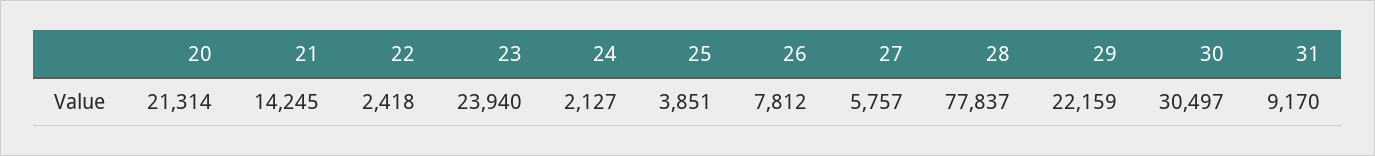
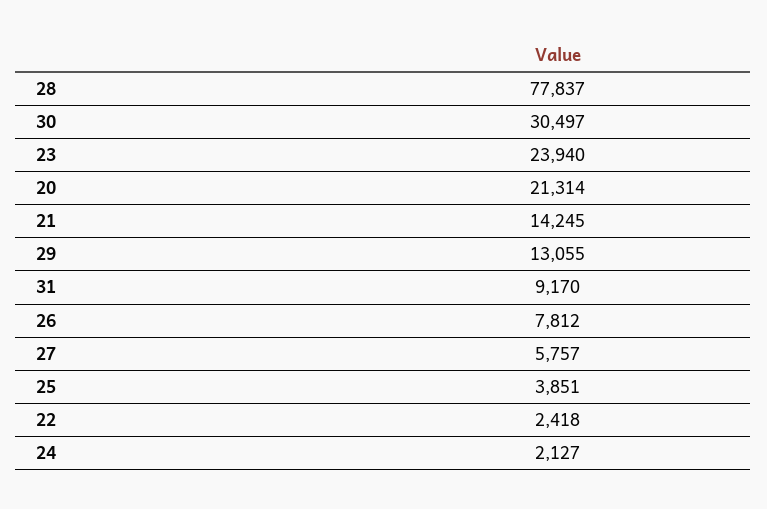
  {
    "20": 21314,
    "21": 14245,
    "22": 2418,
    "23": 23940,
    "24": 2127,
    "25": 3851,
    "26": 7812,
    "27": 5757,
    "28": 77837,
-   "29": 22159,
+   "29": 13055,
    "30": 30497,
    "31": 9170
  }

